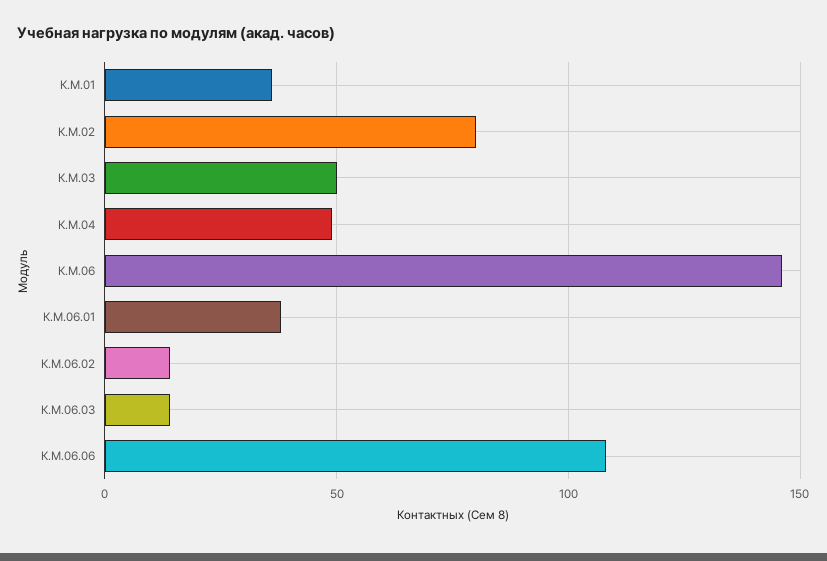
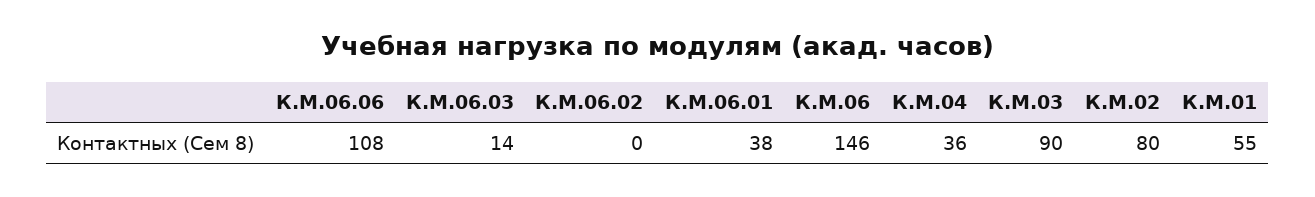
  {
-   "К.М.01": 35,
+   "К.М.01": 55,
    "К.М.02": 80,
-   "К.М.03": 50,
+   "К.М.03": 90,
-   "К.М.04": 50,
+   "К.М.04": 36,
    "К.М.06": 146,
    "К.М.06.01": 38,
-   "К.М.06.02": 15,
+   "К.М.06.02": 0,
    "К.М.06.03": 14,
    "К.М.06.06": 108
  }

